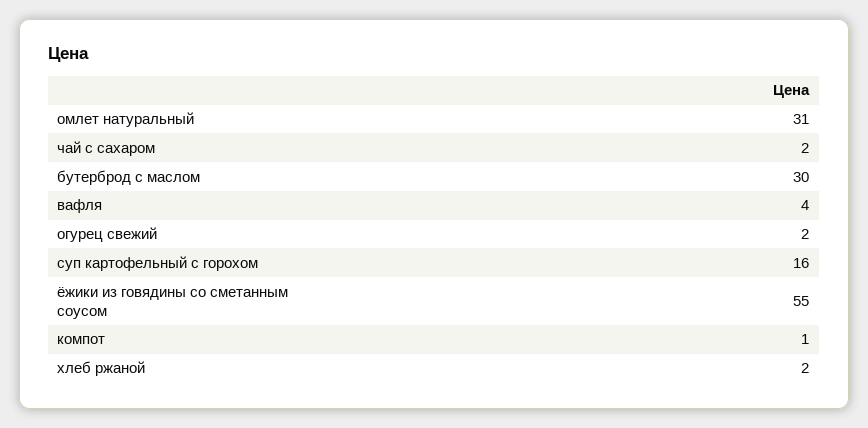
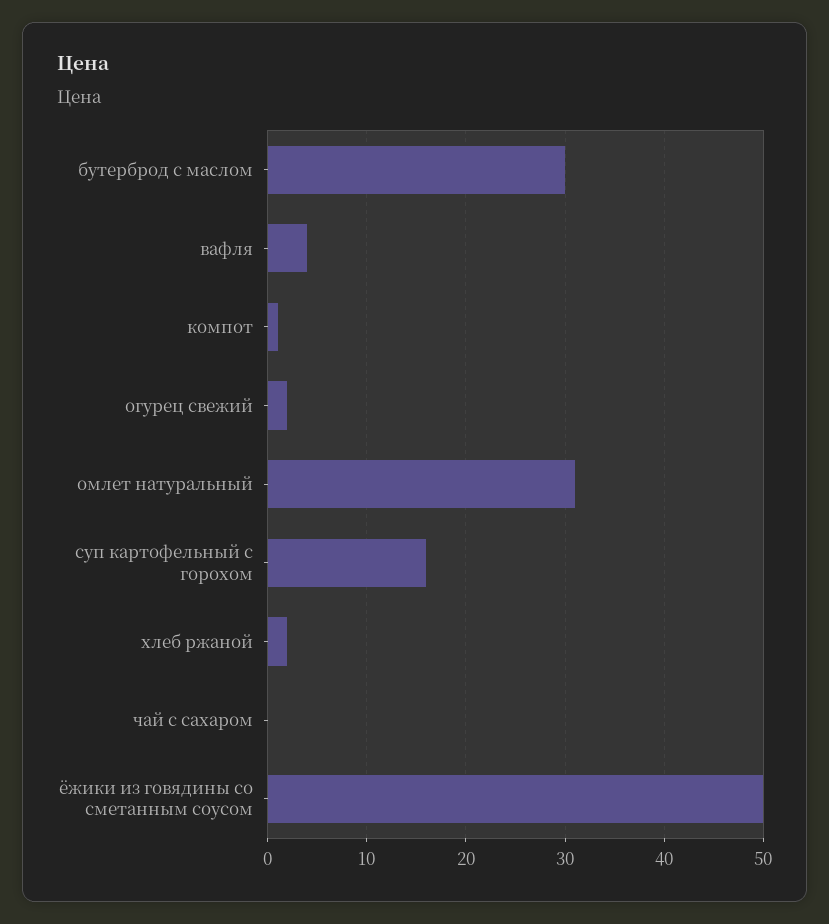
  {
    "омлет натуральный": 31,
-   "чай с сахаром": 2,
+   "чай с сахаром": 0,
    "бутерброд с маслом": 30,
    "вафля": 4,
    "огурец свежий": 2,
    "суп картофельный с горохом": 16,
-   "ёжики из говядины со сметанным соусом": 55,
+   "ёжики из говядины со сметанным соусом": 50,
    "компот": 1,
    "хлеб ржаной": 2
  }

